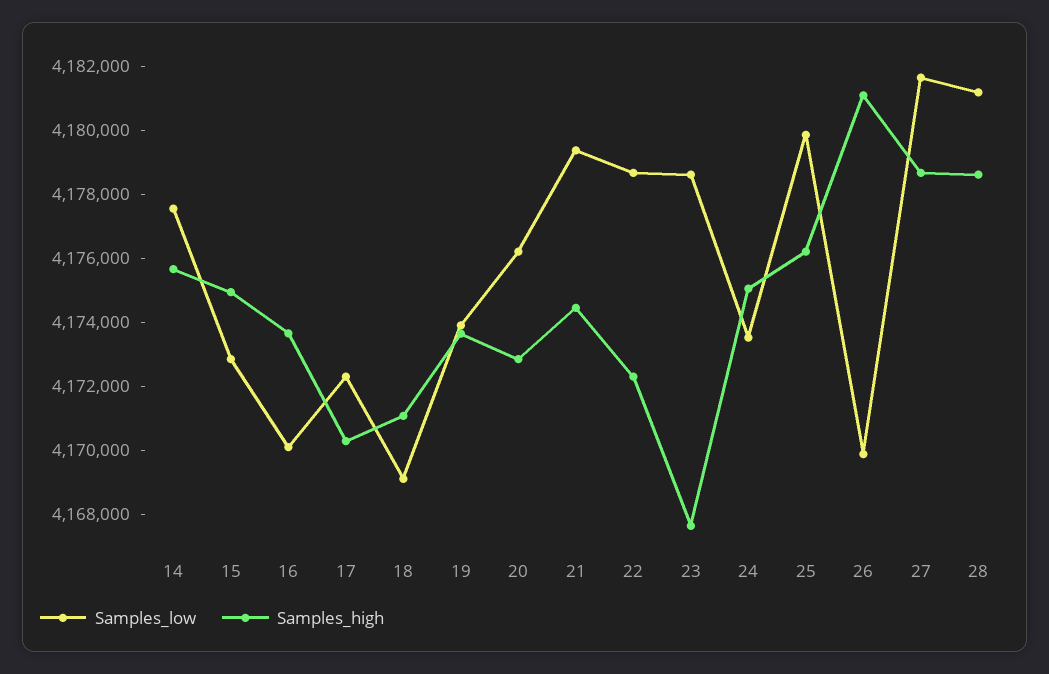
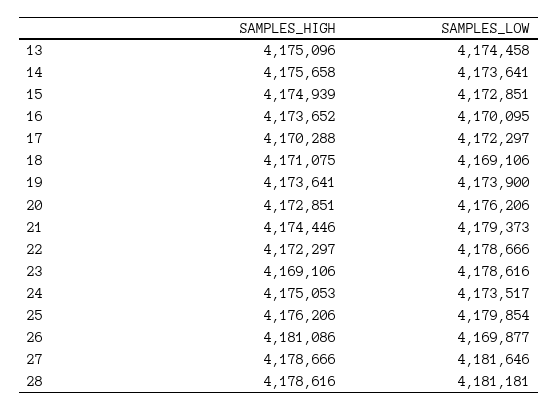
  {
    "Samples_low": {
-     "14": 4177500,
+     "14": 4173641,
      "15": 4172851,
      "16": 4170095,
      "17": 4172297,
      "18": 4169106,
      "19": 4173900,
      "20": 4176206,
      "21": 4179373,
      "22": 4178666,
      "23": 4178616,
      "24": 4173517,
      "25": 4179854,
      "26": 4169877,
      "27": 4181646,
-     "28": 4181181
+     "28": 4181181,
+     "13": 4174458
    },
    "Samples_high": {
      "14": 4175658,
      "15": 4174939,
      "16": 4173652,
      "17": 4170288,
      "18": 4171075,
      "19": 4173641,
      "20": 4172851,
      "21": 4174446,
      "22": 4172297,
-     "23": 4167500,
+     "23": 4169106,
      "24": 4175053,
      "25": 4176206,
      "26": 4181086,
      "27": 4178666,
-     "28": 4178616
+     "28": 4178616,
+     "13": 4175096
    }
  }

